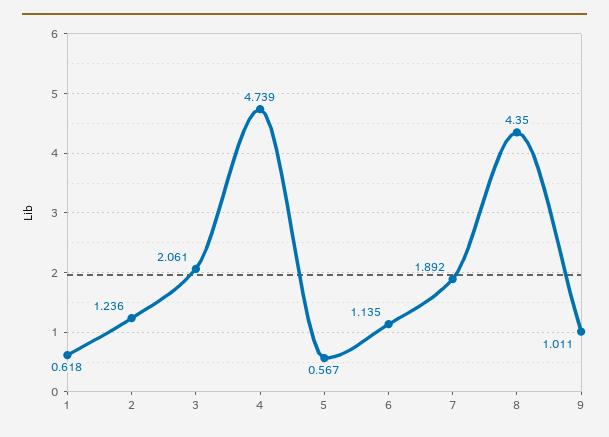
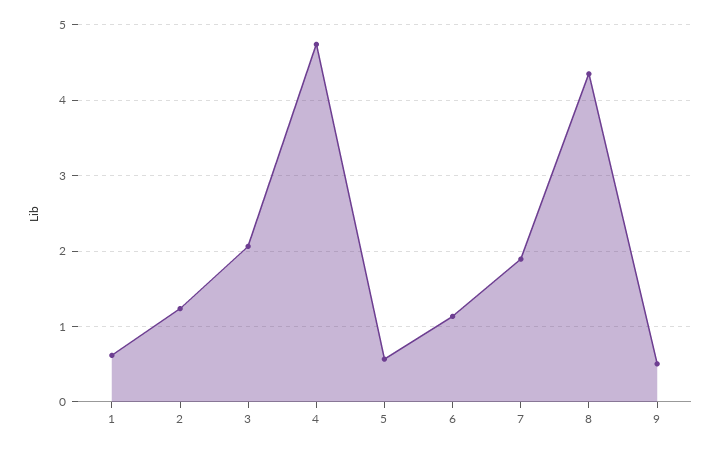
  {
    "1": 0.618,
    "2": 1.236,
    "3": 2.061,
    "4": 4.739,
    "5": 0.567,
    "6": 1.135,
    "7": 1.892,
    "8": 4.35,
-   "9": 1.011
+   "9": 0.5
  }

